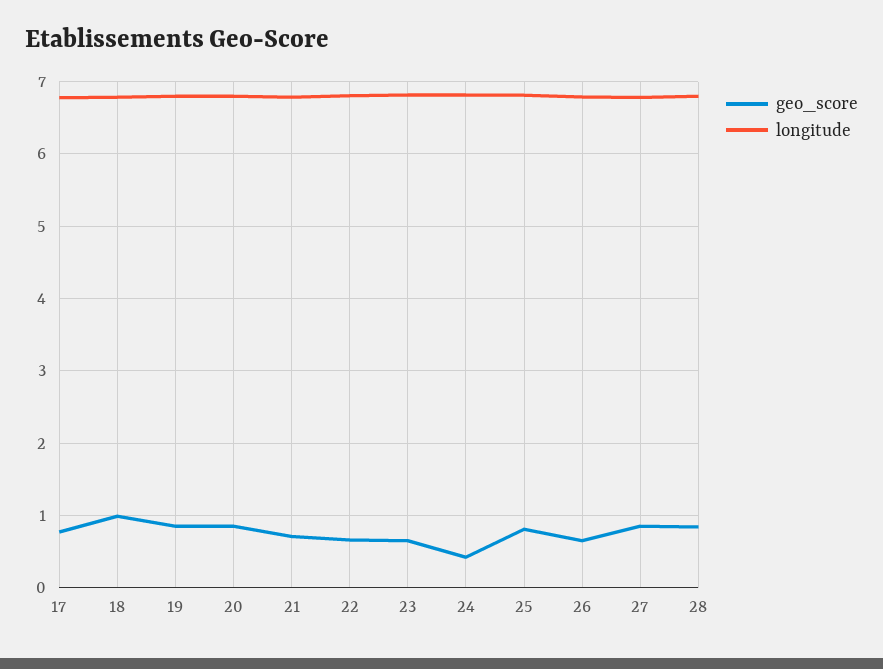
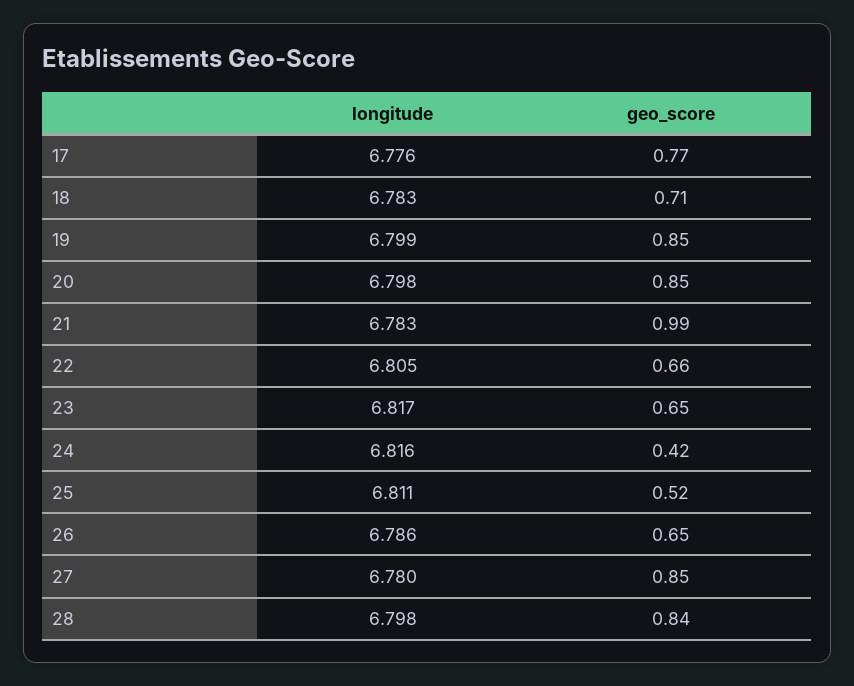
  {
    "geo_score": {
      "17": 0.77,
-     "18": 1,
+     "18": 0.71,
      "19": 0.85,
      "20": 0.85,
-     "21": 0.7,
+     "21": 0.99,
      "22": 0.66,
      "23": 0.65,
      "24": 0.42,
-     "25": 0.8,
+     "25": 0.52,
      "26": 0.65,
      "27": 0.85,
      "28": 0.84
    },
    "longitude": {
      "17": 6.776,
      "18": 6.783,
      "19": 6.799,
      "20": 6.798,
      "21": 6.783,
      "22": 6.805,
      "23": 6.817,
      "24": 6.816,
      "25": 6.811,
      "26": 6.786,
      "27": 6.78,
      "28": 6.798
    }
  }

